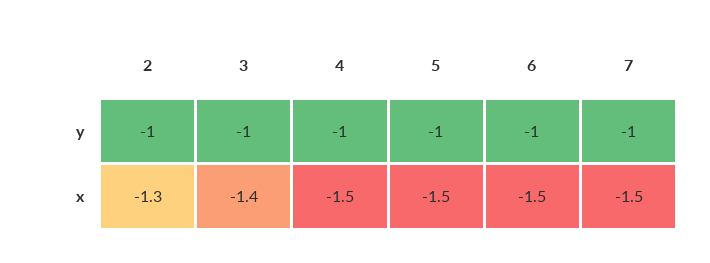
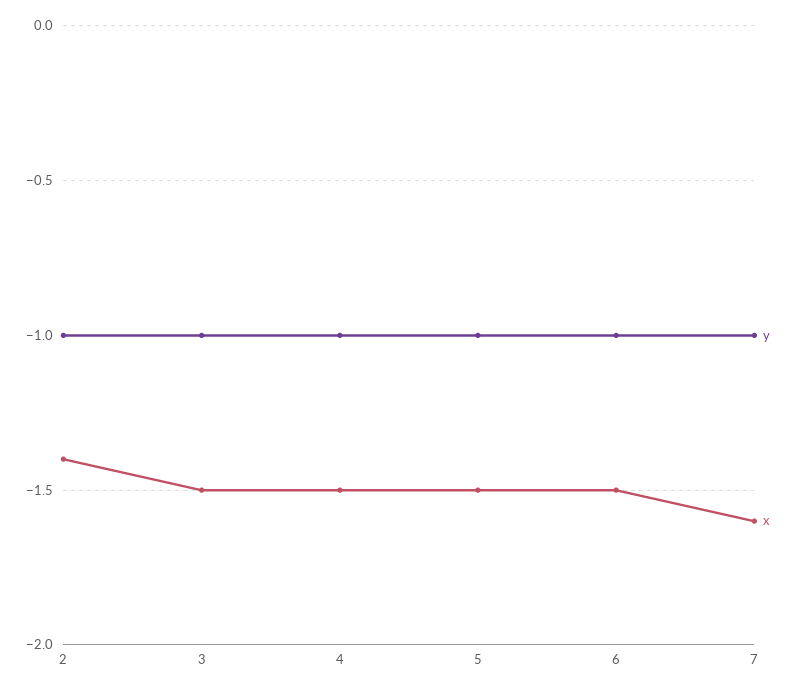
  {
    "y": {
      "2": -1,
      "3": -1,
      "4": -1,
      "5": -1,
      "6": -1,
      "7": -1
    },
    "x": {
-     "2": -1.3,
+     "2": -1.4,
-     "3": -1.4,
+     "3": -1.5,
      "4": -1.5,
      "5": -1.5,
      "6": -1.5,
-     "7": -1.5
+     "7": -1.6
    }
  }

